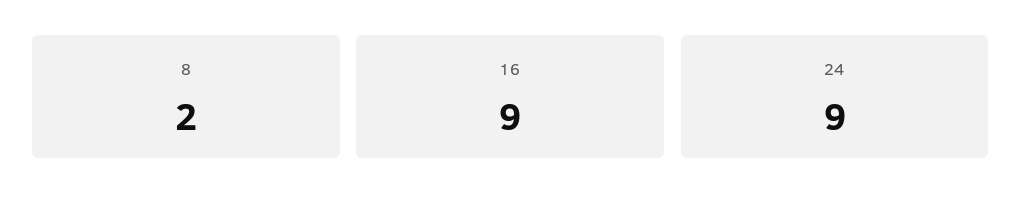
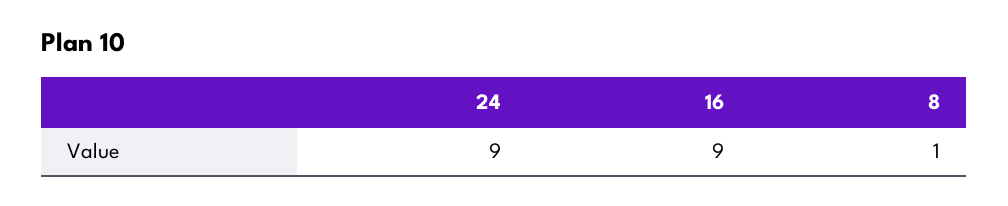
  {
-   "8": 2,
+   "8": 1,
    "16": 9,
    "24": 9
  }

